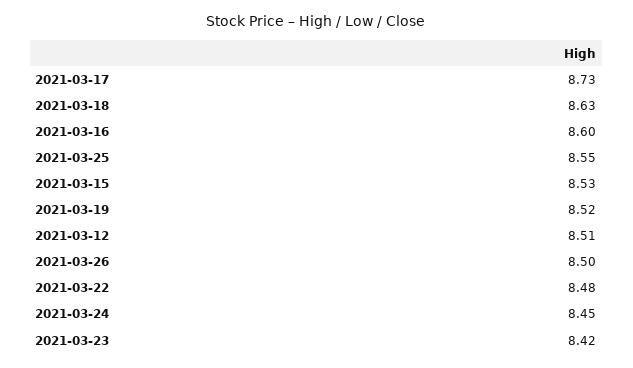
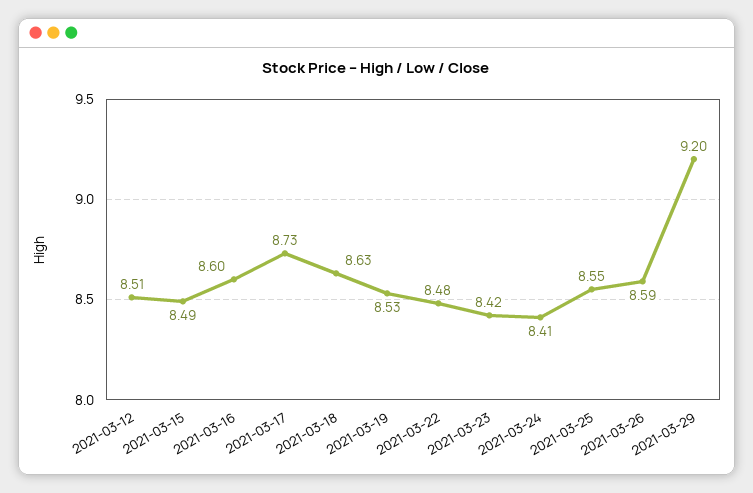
  {
    "2021-03-17": 8.73,
    "2021-03-18": 8.63,
    "2021-03-16": 8.6,
    "2021-03-25": 8.55,
-   "2021-03-15": 8.53,
+   "2021-03-15": 8.49,
-   "2021-03-19": 8.52,
+   "2021-03-19": 8.53,
    "2021-03-12": 8.51,
-   "2021-03-26": 8.5,
+   "2021-03-26": 8.59,
    "2021-03-22": 8.48,
-   "2021-03-24": 8.45,
+   "2021-03-24": 8.41,
-   "2021-03-23": 8.42
+   "2021-03-23": 8.42,
+   "2021-03-29": 9.2
  }

